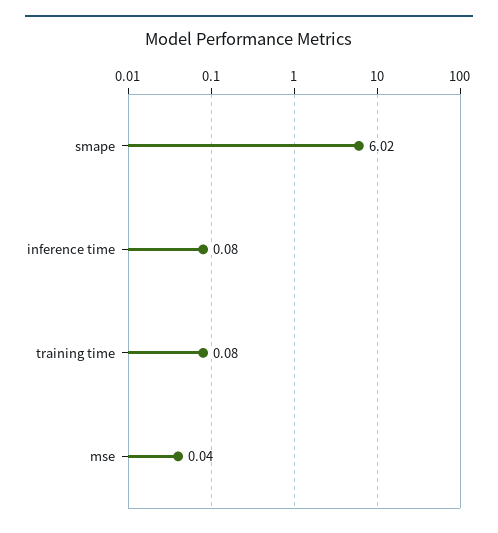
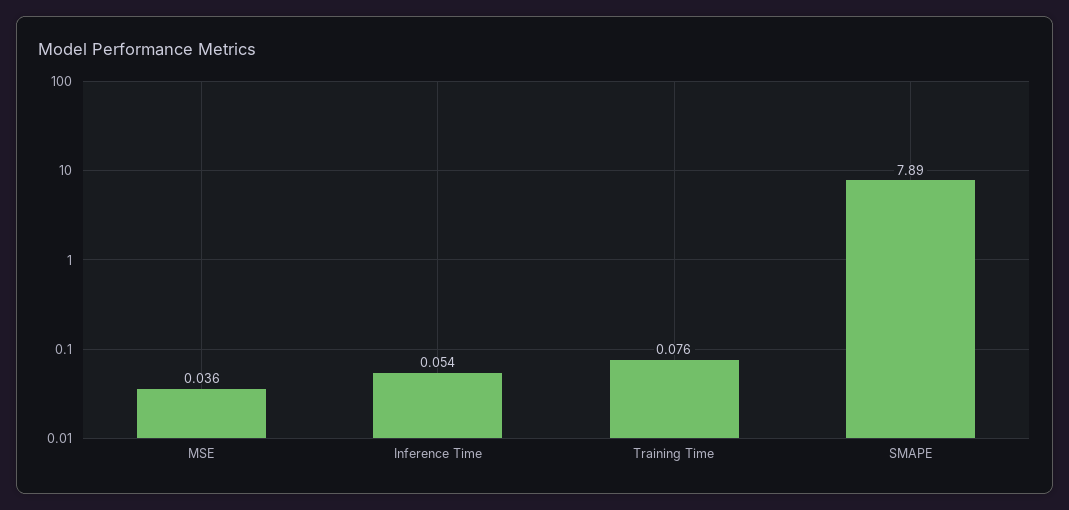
  {
-   "smape": 6.02,
+   "smape": 7.89,
-   "inference time": 0.08,
+   "inference time": 0.054,
    "training time": 0.076,
    "mse": 0.036
  }

